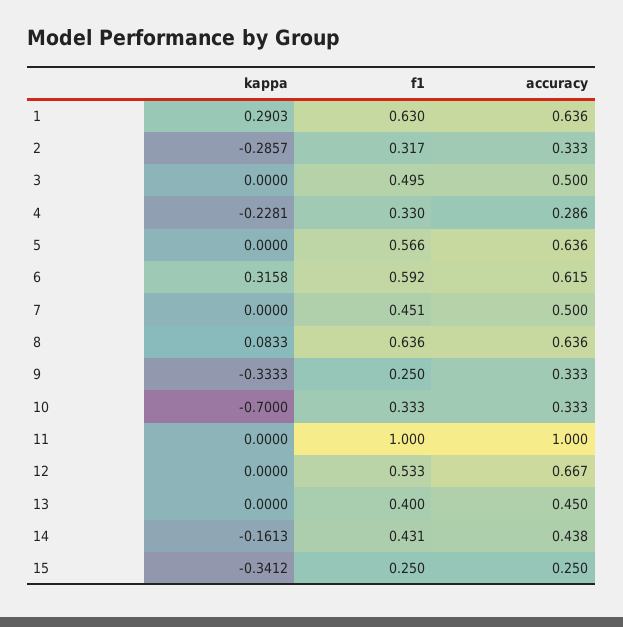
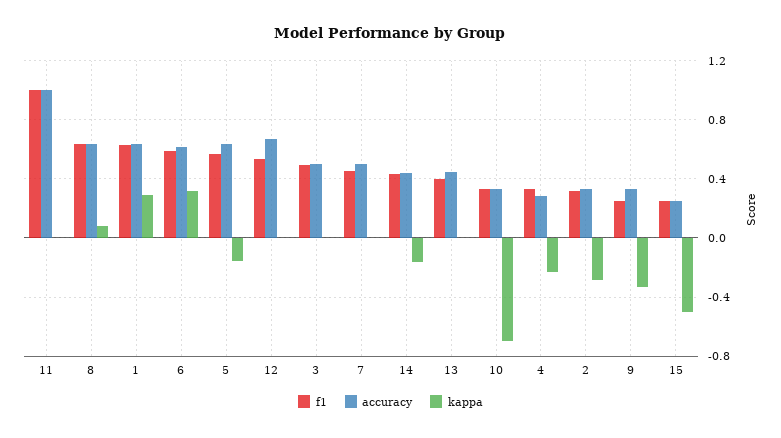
  {
    "kappa": {
      "1": 0.2903,
      "2": -0.2857,
      "3": 0,
      "4": -0.2281,
-     "5": 0,
+     "5": -0.15,
      "6": 0.3158,
      "7": 0,
      "8": 0.0833,
      "9": -0.3333,
      "10": -0.7,
      "11": 0,
      "12": 0,
      "13": 0,
      "14": -0.1613,
-     "15": -0.3412
+     "15": -0.5
    },
    "f1": {
      "1": 0.63,
      "2": 0.317,
      "3": 0.495,
      "4": 0.33,
      "5": 0.566,
      "6": 0.592,
      "7": 0.451,
      "8": 0.636,
      "9": 0.25,
      "10": 0.333,
      "11": 1,
      "12": 0.533,
      "13": 0.4,
      "14": 0.431,
      "15": 0.25
    },
    "accuracy": {
      "1": 0.636,
      "2": 0.333,
      "3": 0.5,
      "4": 0.286,
      "5": 0.636,
      "6": 0.615,
      "7": 0.5,
      "8": 0.636,
      "9": 0.333,
      "10": 0.333,
      "11": 1,
      "12": 0.667,
      "13": 0.45,
      "14": 0.438,
      "15": 0.25
    }
  }

